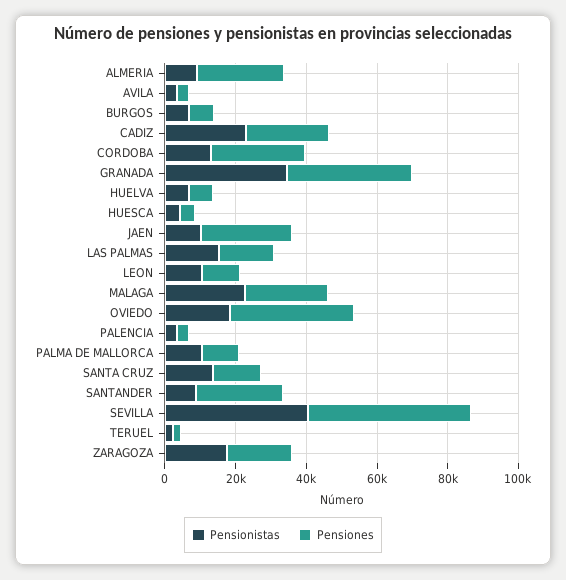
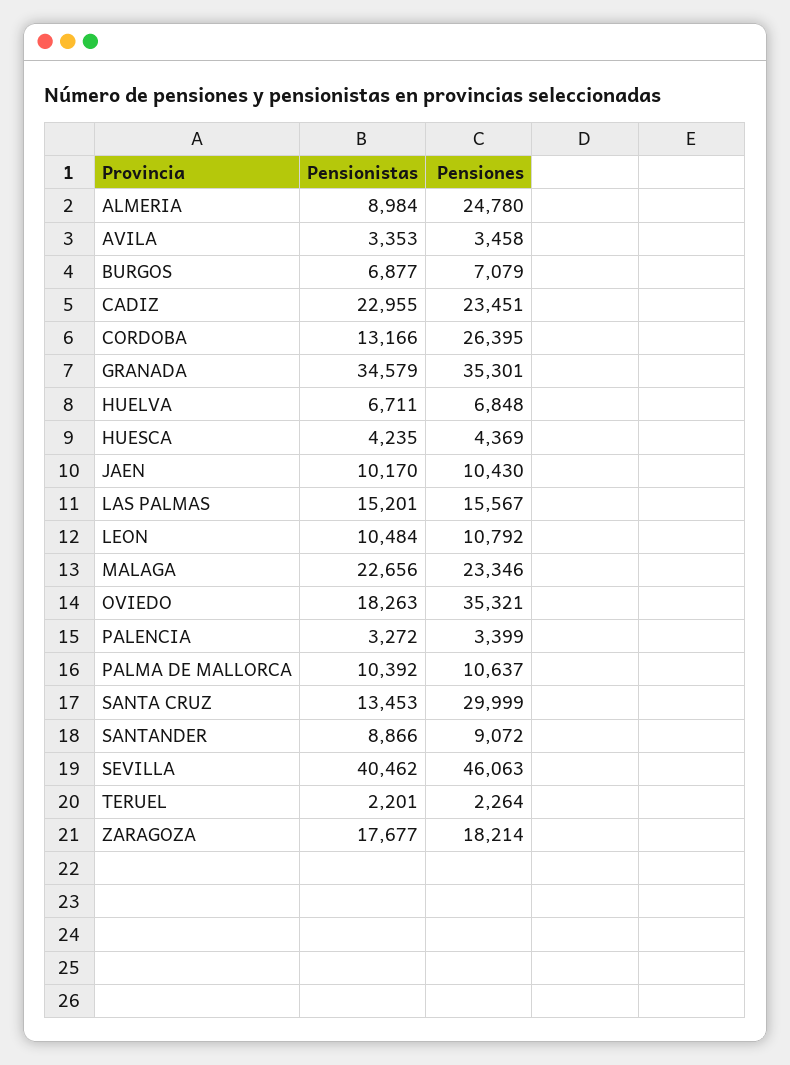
  {
    "Pensionistas": {
      "ALMERIA": 8984,
      "AVILA": 3353,
      "BURGOS": 6877,
      "CADIZ": 22955,
      "CORDOBA": 13166,
      "GRANADA": 34579,
      "HUELVA": 6711,
      "HUESCA": 4235,
      "JAEN": 10170,
      "LAS PALMAS": 15201,
      "LEON": 10484,
      "MALAGA": 22656,
      "OVIEDO": 18263,
      "PALENCIA": 3272,
      "PALMA DE MALLORCA": 10392,
      "SANTA CRUZ": 13453,
      "SANTANDER": 8866,
      "SEVILLA": 40462,
      "TERUEL": 2201,
      "ZARAGOZA": 17677
    },
    "Pensiones": {
      "ALMERIA": 24780,
      "AVILA": 3458,
      "BURGOS": 7079,
      "CADIZ": 23451,
      "CORDOBA": 26395,
      "GRANADA": 35301,
      "HUELVA": 6848,
      "HUESCA": 4369,
-     "JAEN": 25000,
+     "JAEN": 10430,
      "LAS PALMAS": 15567,
      "LEON": 10792,
      "MALAGA": 23346,
      "OVIEDO": 35321,
      "PALENCIA": 3399,
      "PALMA DE MALLORCA": 10637,
-     "SANTA CRUZ": 15000,
+     "SANTA CRUZ": 29999,
-     "SANTANDER": 25000,
+     "SANTANDER": 9072,
      "SEVILLA": 46063,
      "TERUEL": 2264,
      "ZARAGOZA": 18214
    }
  }

